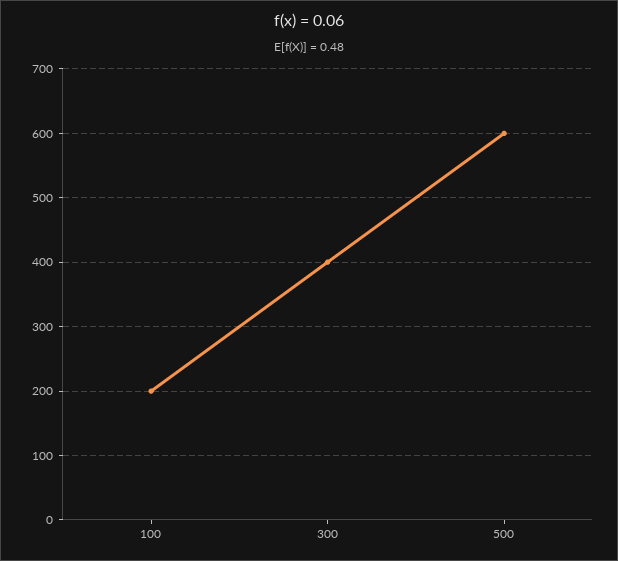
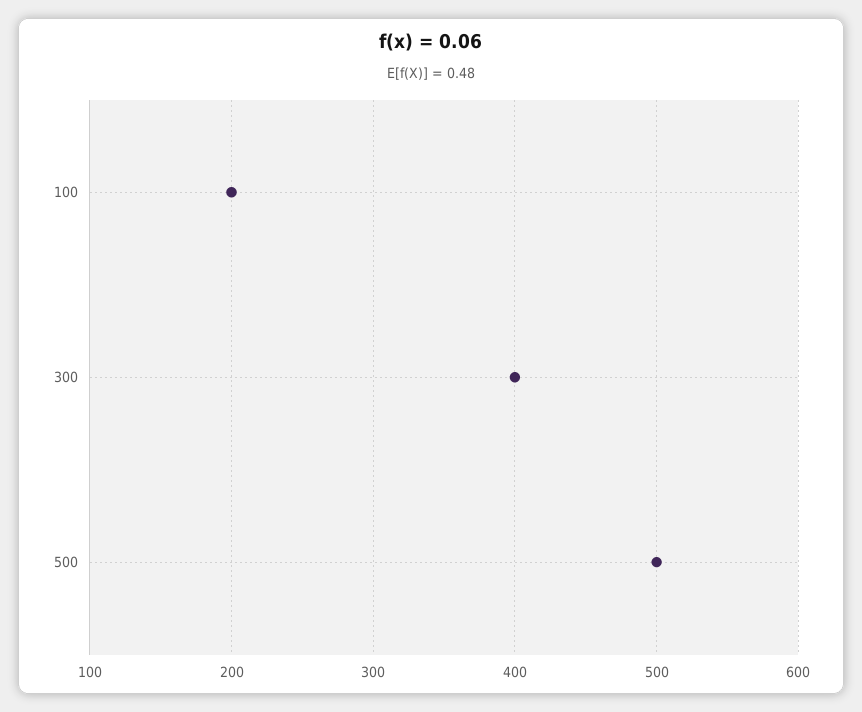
  {
    "100": 200,
    "300": 400,
-   "500": 600
+   "500": 500
  }

